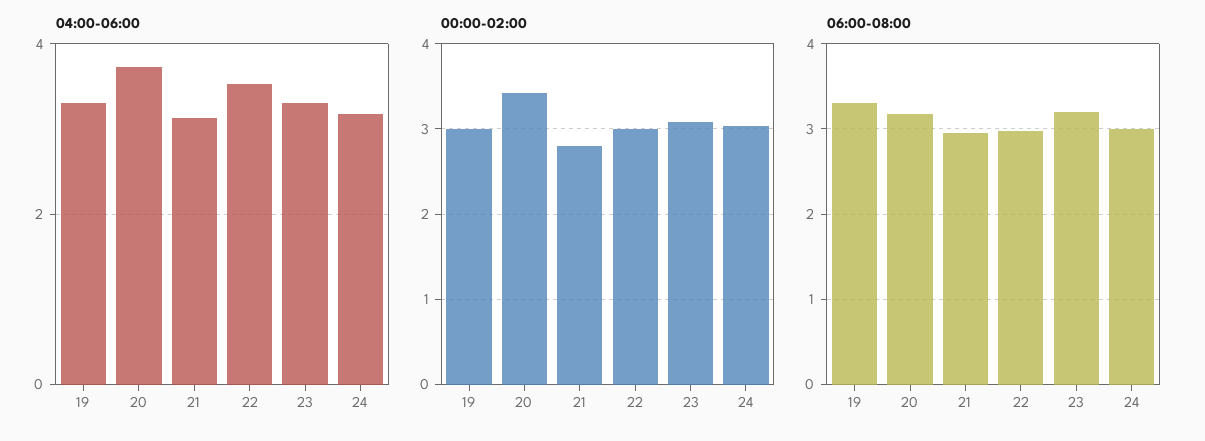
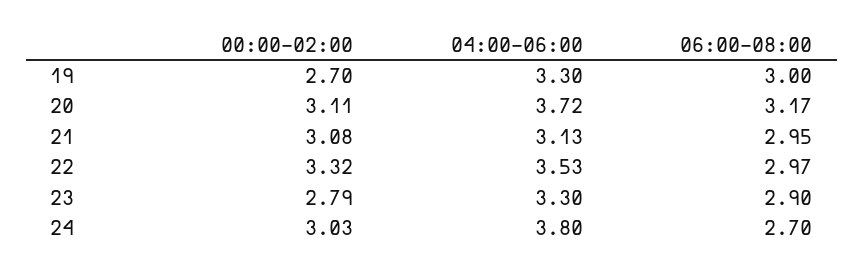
  {
    "04:00-06:00": {
      "19": 3.3,
      "20": 3.72,
      "21": 3.13,
      "22": 3.53,
      "23": 3.3,
-     "24": 3.2
+     "24": 3.8
    },
    "00:00-02:00": {
-     "19": 3,
+     "19": 2.7,
-     "20": 3.4,
+     "20": 3.11,
-     "21": 2.8,
+     "21": 3.08,
-     "22": 3,
+     "22": 3.32,
-     "23": 3.1,
+     "23": 2.79,
      "24": 3.03
    },
    "06:00-08:00": {
-     "19": 3.3,
+     "19": 3,
      "20": 3.17,
      "21": 2.95,
      "22": 2.97,
-     "23": 3.2,
+     "23": 2.9,
-     "24": 3
+     "24": 2.7
    }
  }

